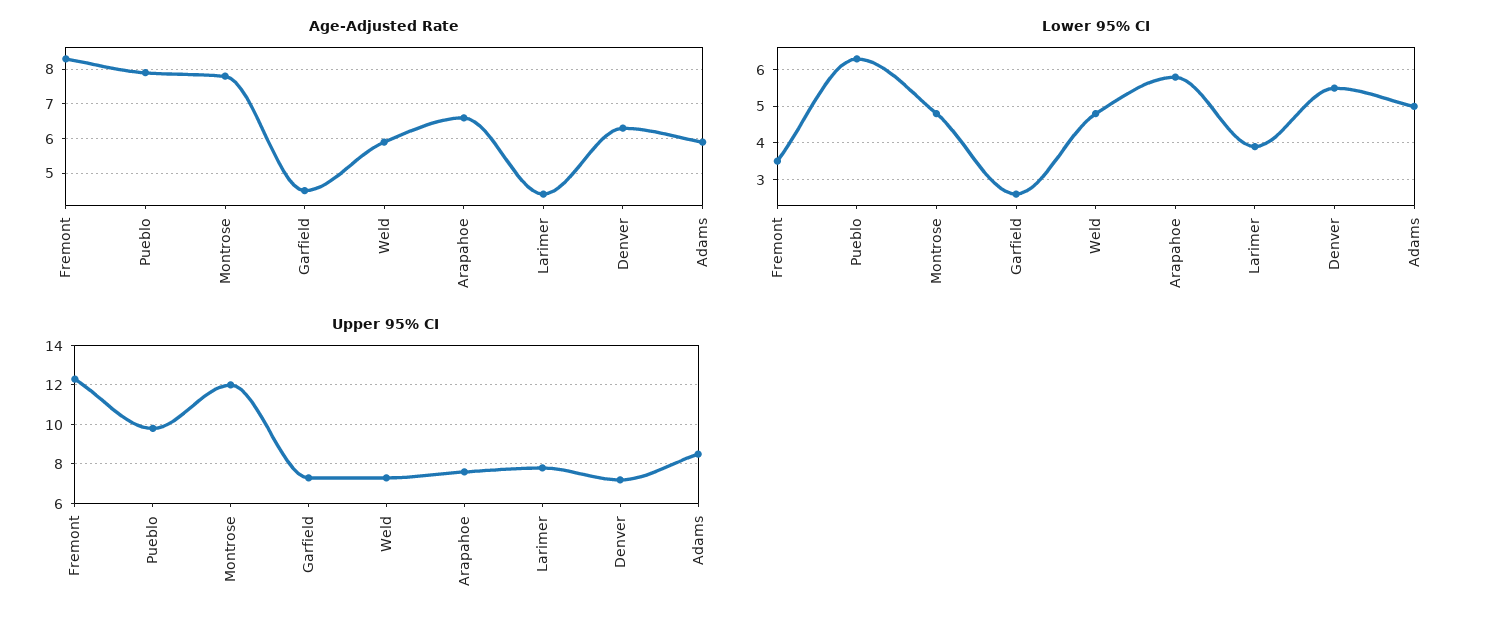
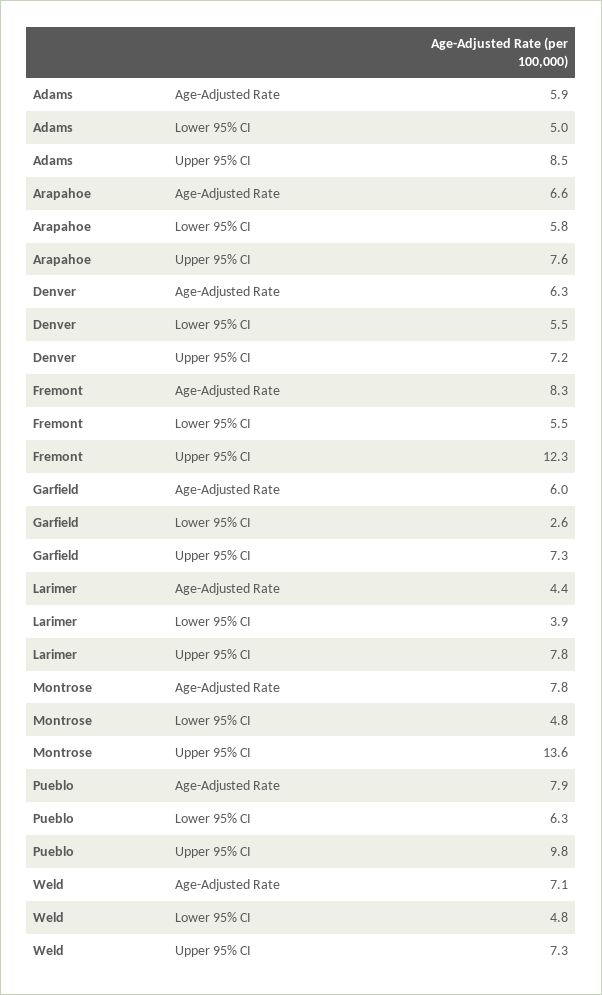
  {
    "Age-Adjusted Rate": {
      "Fremont": 8.3,
      "Pueblo": 7.9,
      "Montrose": 7.8,
-     "Garfield": 4.5,
+     "Garfield": 6,
-     "Weld": 6,
+     "Weld": 7.1,
      "Arapahoe": 6.6,
      "Larimer": 4.4,
      "Denver": 6.3,
      "Adams": 5.9
    },
    "Lower 95% CI": {
-     "Fremont": 3.5,
+     "Fremont": 5.5,
      "Pueblo": 6.3,
      "Montrose": 4.8,
      "Garfield": 2.6,
      "Weld": 4.8,
      "Arapahoe": 5.8,
      "Larimer": 3.9,
      "Denver": 5.5,
      "Adams": 5
    },
    "Upper 95% CI": {
      "Fremont": 12.3,
      "Pueblo": 9.8,
-     "Montrose": 12,
+     "Montrose": 13.6,
      "Garfield": 7.3,
      "Weld": 7.3,
      "Arapahoe": 7.6,
      "Larimer": 7.8,
      "Denver": 7.2,
      "Adams": 8.5
    }
  }

